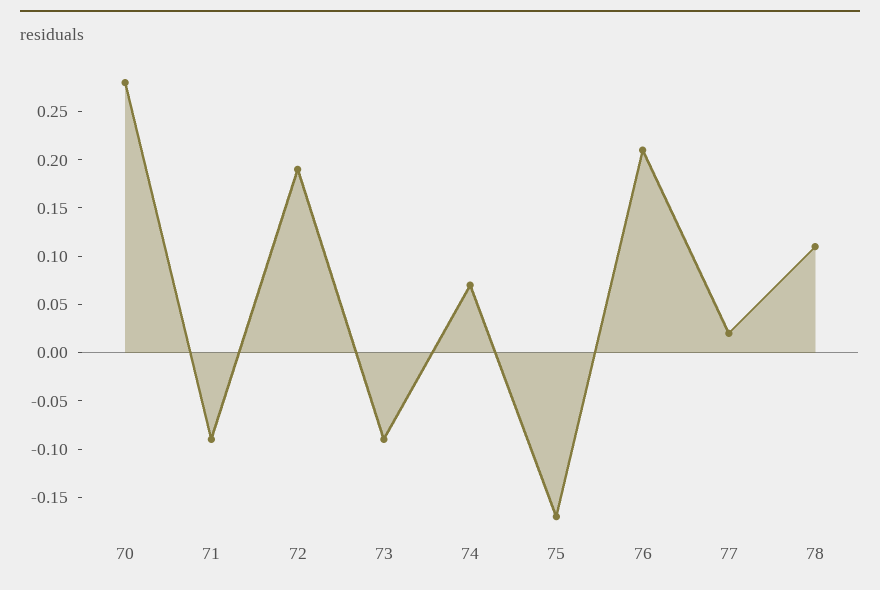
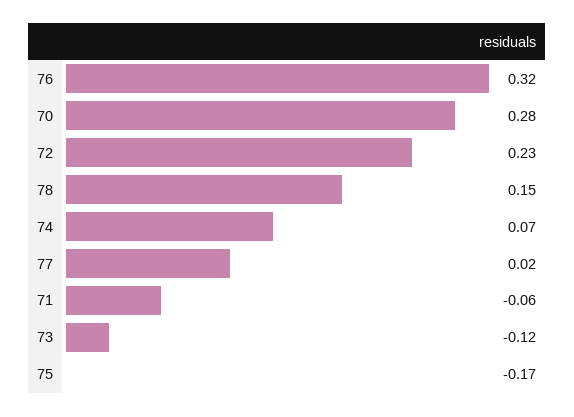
  {
    "70": 0.28,
-   "71": -0.09,
+   "71": -0.06,
-   "72": 0.19,
+   "72": 0.23,
-   "73": -0.09,
+   "73": -0.12,
    "74": 0.07,
    "75": -0.17,
-   "76": 0.21,
+   "76": 0.32,
    "77": 0.02,
-   "78": 0.11
+   "78": 0.15
  }

